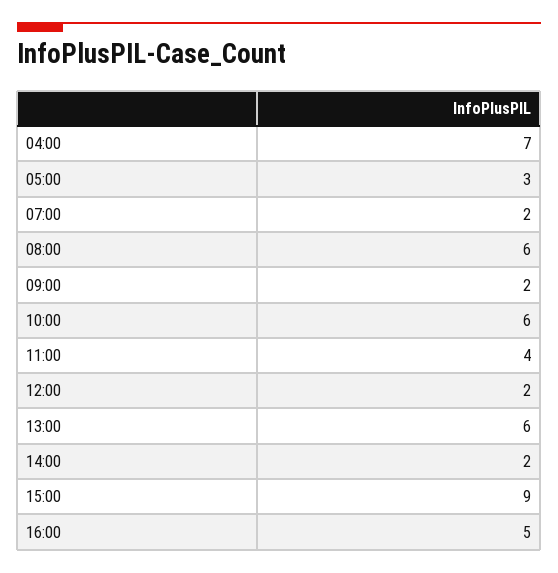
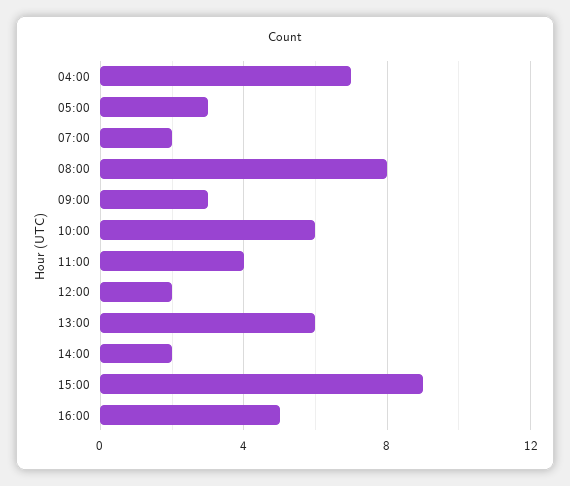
  {
    "04:00": 7,
    "05:00": 3,
    "07:00": 2,
-   "08:00": 6,
+   "08:00": 8,
-   "09:00": 2,
+   "09:00": 3,
    "10:00": 6,
    "11:00": 4,
    "12:00": 2,
    "13:00": 6,
    "14:00": 2,
    "15:00": 9,
    "16:00": 5
  }

